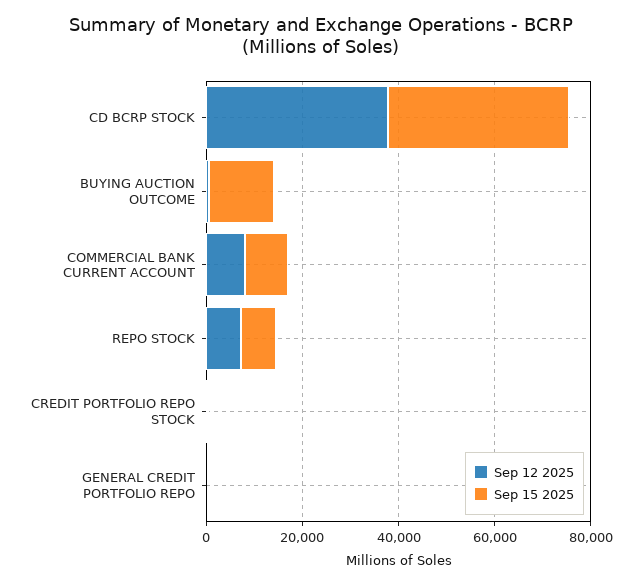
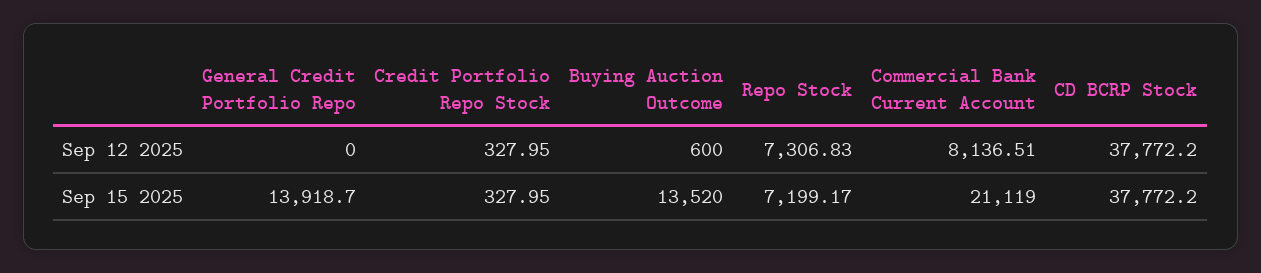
  {
    "Sep 12 2025": {
      "CD BCRP STOCK": 37772.2,
      "BUYING AUCTION OUTCOME": 600,
      "COMMERCIAL BANK CURRENT ACCOUNT": 8136.51,
      "REPO STOCK": 7306.83,
      "CREDIT PORTFOLIO REPO STOCK": 327.95,
      "GENERAL CREDIT PORTFOLIO REPO": 0
    },
    "Sep 15 2025": {
      "CD BCRP STOCK": 37772.2,
      "BUYING AUCTION OUTCOME": 13520,
-     "COMMERCIAL BANK CURRENT ACCOUNT": 10000,
+     "COMMERCIAL BANK CURRENT ACCOUNT": 21119,
      "REPO STOCK": 7199.17,
      "CREDIT PORTFOLIO REPO STOCK": 327.95,
-     "GENERAL CREDIT PORTFOLIO REPO": 0
+     "GENERAL CREDIT PORTFOLIO REPO": 13918.7
    }
  }

